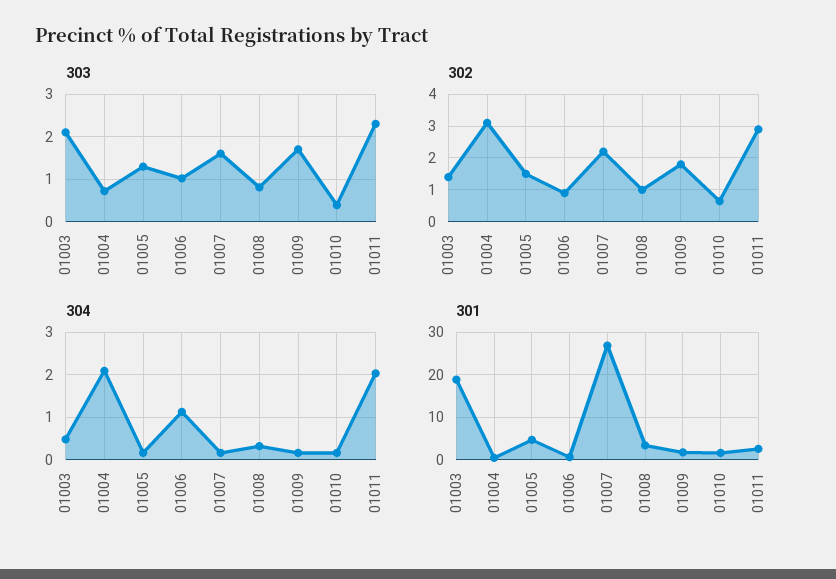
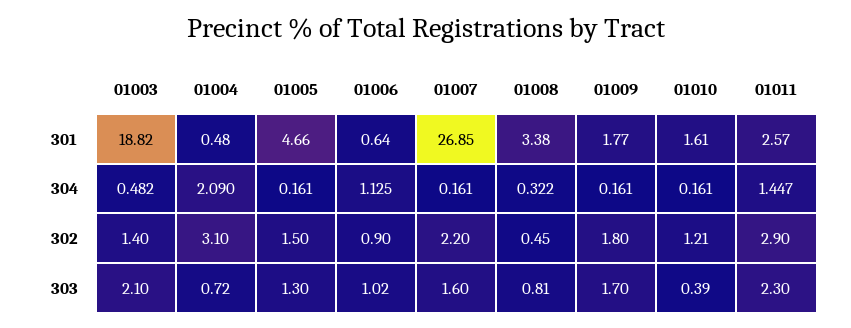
  {
    "303": {
      "01003": 2.1,
      "01004": 0.72,
      "01005": 1.3,
      "01006": 1.02,
      "01007": 1.6,
      "01008": 0.81,
      "01009": 1.7,
      "01010": 0.39,
      "01011": 2.3
    },
    "302": {
      "01003": 1.4,
      "01004": 3.1,
      "01005": 1.5,
      "01006": 0.9,
      "01007": 2.2,
-     "01008": 1,
+     "01008": 0.45,
      "01009": 1.8,
-     "01010": 0.6,
+     "01010": 1.21,
      "01011": 2.9
    },
    "304": {
      "01003": 0.482,
      "01004": 2.09,
      "01005": 0.161,
      "01006": 1.125,
      "01007": 0.161,
      "01008": 0.322,
      "01009": 0.161,
      "01010": 0.161,
-     "01011": 2
+     "01011": 1.447
    },
    "301": {
      "01003": 18.82,
      "01004": 0.48,
      "01005": 4.66,
      "01006": 0.64,
      "01007": 26.85,
      "01008": 3.38,
      "01009": 1.77,
      "01010": 1.61,
      "01011": 2.57
    }
  }

